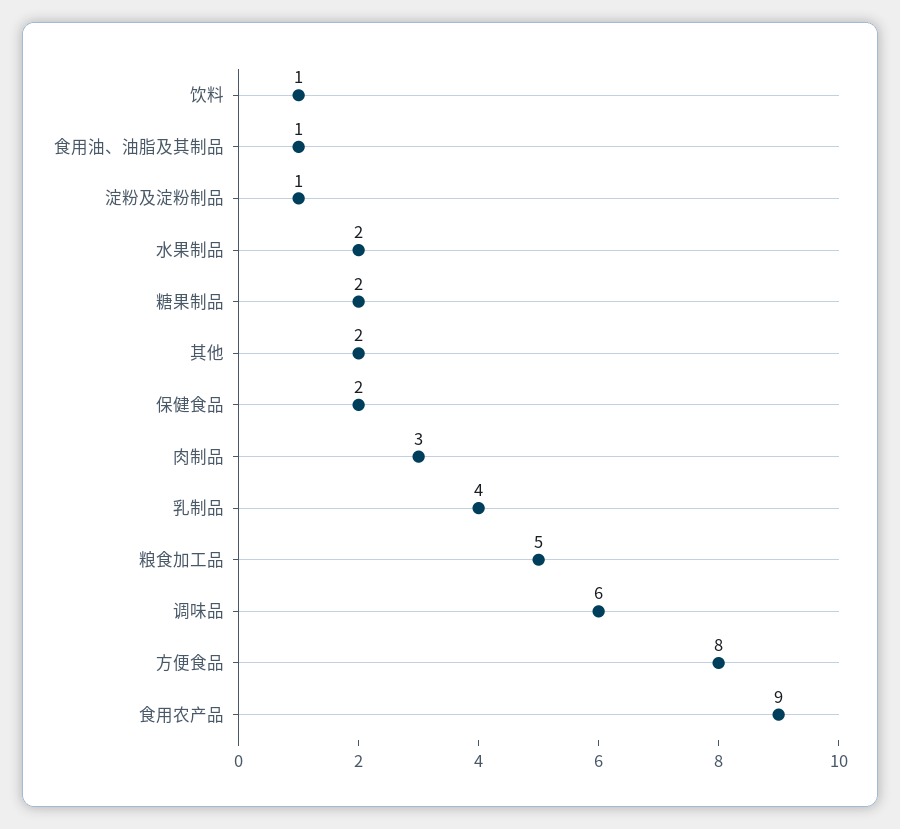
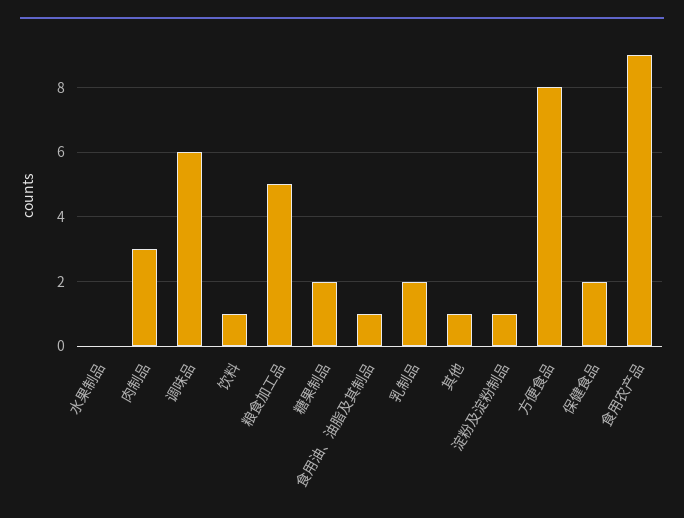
  {
    "饮料": 1,
    "食用油、油脂及其制品": 1,
    "淀粉及淀粉制品": 1,
-   "水果制品": 2,
+   "水果制品": 0,
    "糖果制品": 2,
-   "其他": 2,
+   "其他": 1,
    "保健食品": 2,
    "肉制品": 3,
-   "乳制品": 4,
+   "乳制品": 2,
    "粮食加工品": 5,
    "调味品": 6,
    "方便食品": 8,
    "食用农产品": 9
  }

